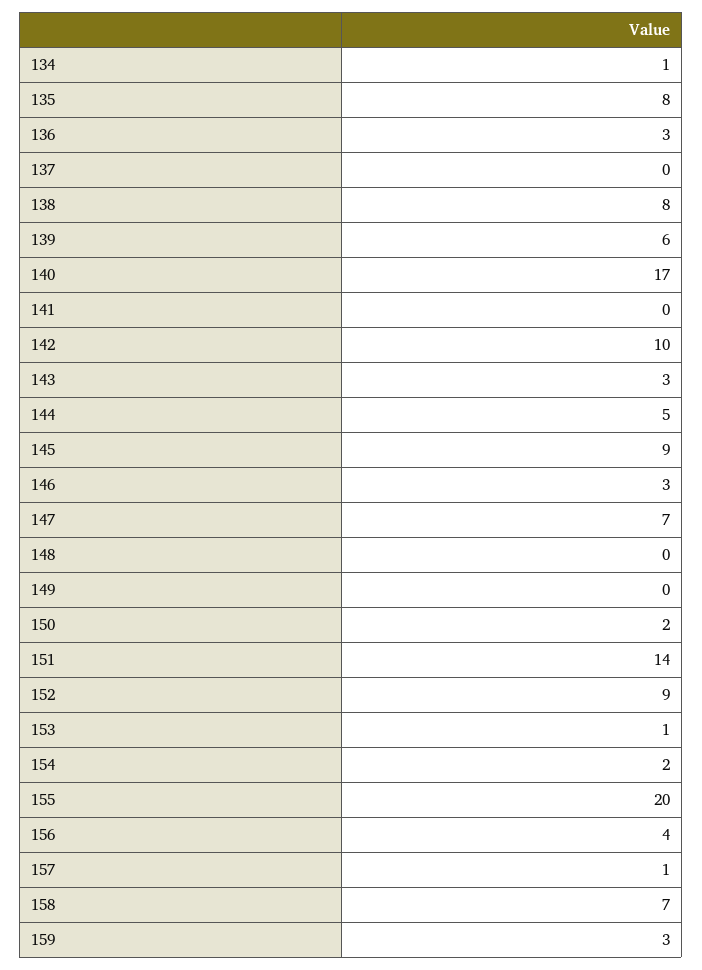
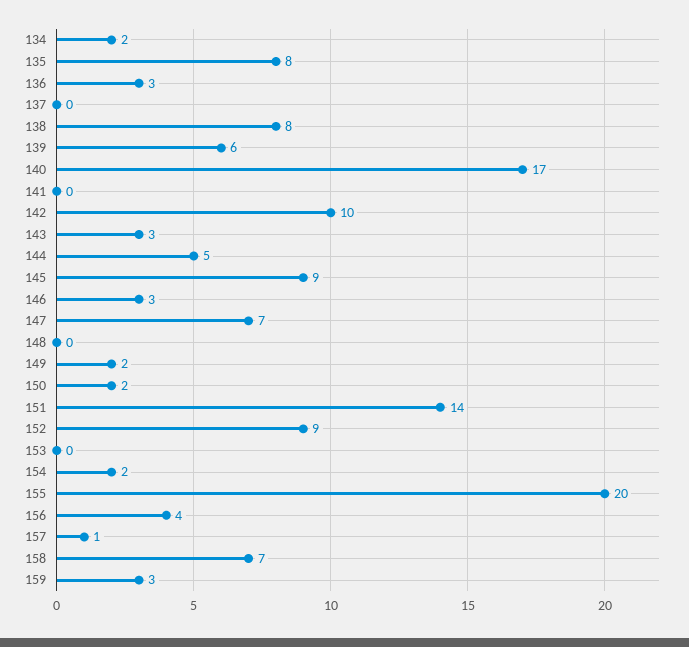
  {
-   "134": 1,
+   "134": 2,
    "135": 8,
    "136": 3,
    "137": 0,
    "138": 8,
    "139": 6,
    "140": 17,
    "141": 0,
    "142": 10,
    "143": 3,
    "144": 5,
    "145": 9,
    "146": 3,
    "147": 7,
    "148": 0,
-   "149": 0,
+   "149": 2,
    "150": 2,
    "151": 14,
    "152": 9,
-   "153": 1,
+   "153": 0,
    "154": 2,
    "155": 20,
    "156": 4,
    "157": 1,
    "158": 7,
    "159": 3
  }

